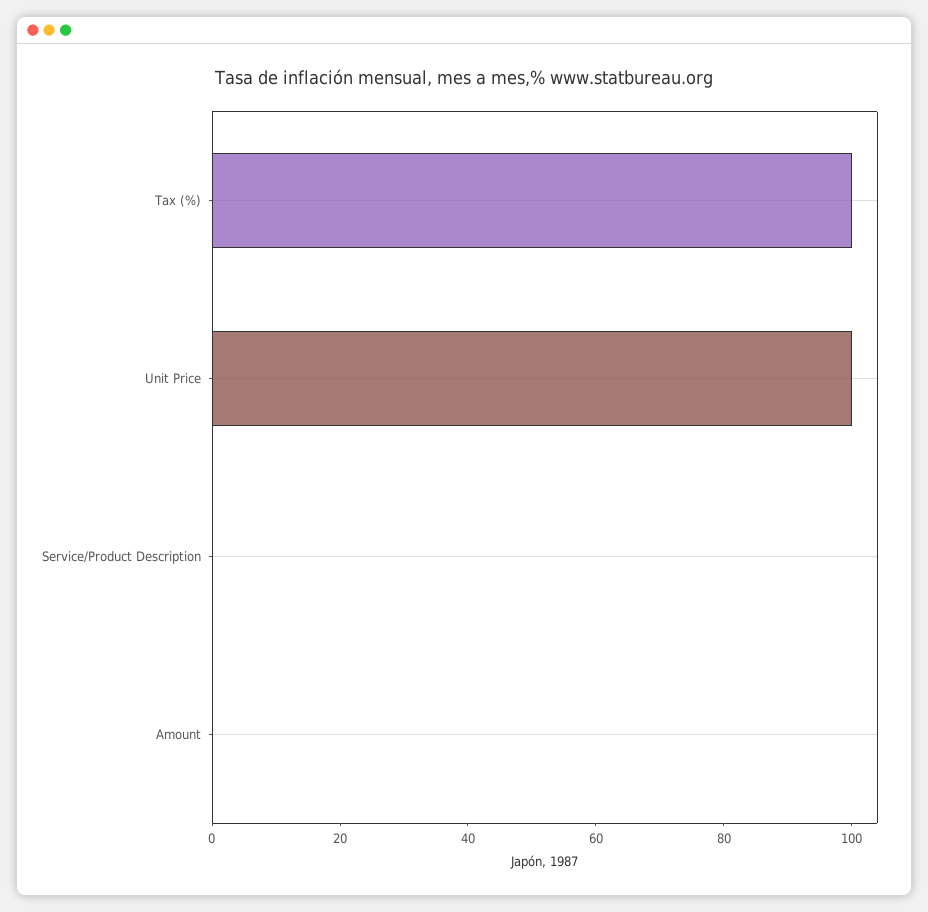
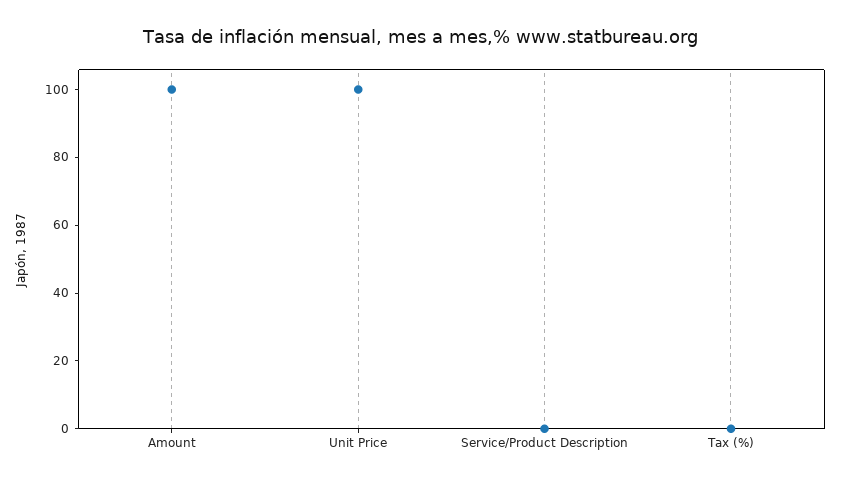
  {
-   "Tax (%)": 100,
+   "Tax (%)": 0,
    "Unit Price": 100,
    "Service/Product Description": 0,
-   "Amount": 0
+   "Amount": 100
  }

